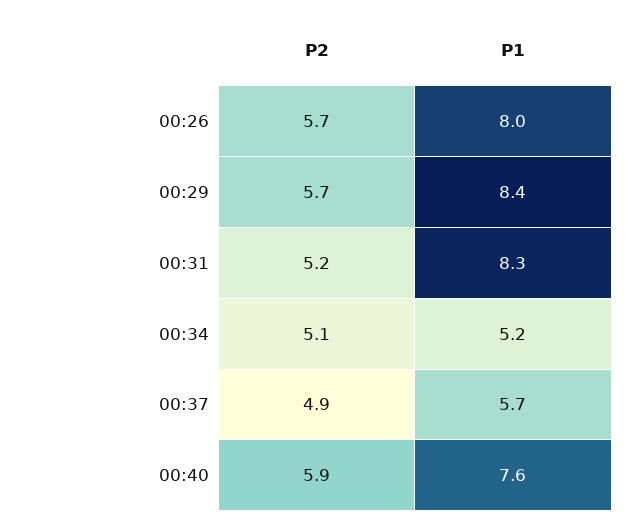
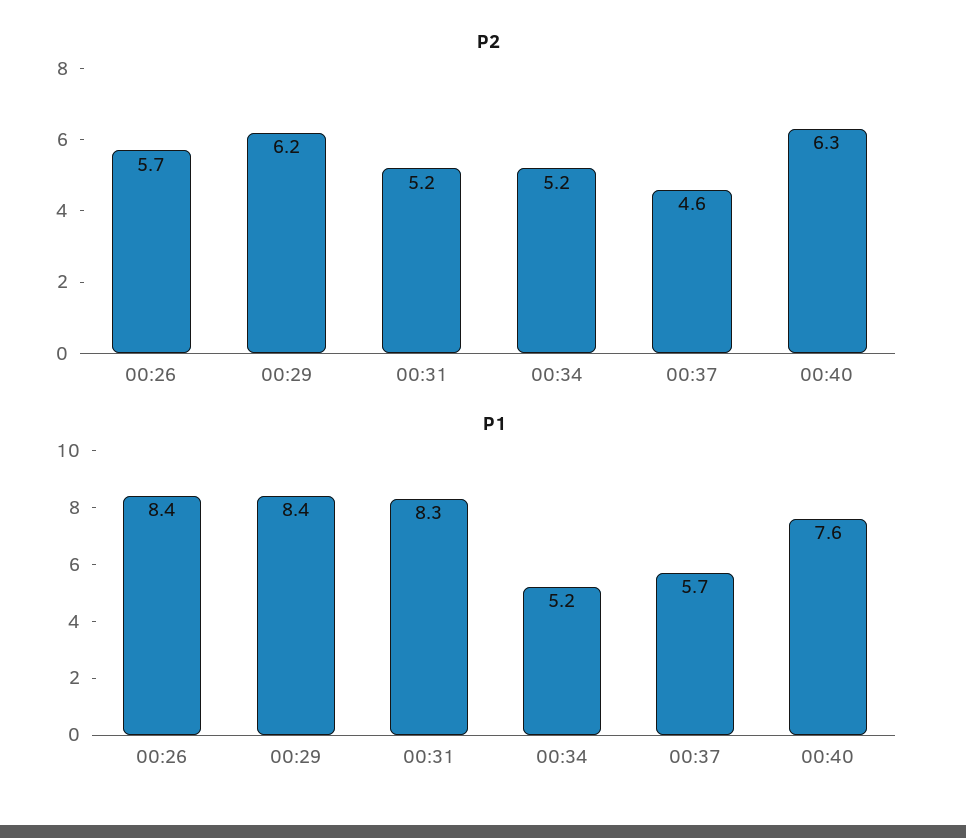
  {
    "P2": {
      "00:26": 5.7,
-     "00:29": 5.7,
+     "00:29": 6.2,
      "00:31": 5.2,
-     "00:34": 5.1,
+     "00:34": 5.2,
-     "00:37": 4.9,
+     "00:37": 4.6,
-     "00:40": 5.9
+     "00:40": 6.3
    },
    "P1": {
-     "00:26": 8,
+     "00:26": 8.4,
      "00:29": 8.4,
      "00:31": 8.3,
      "00:34": 5.2,
      "00:37": 5.7,
      "00:40": 7.6
    }
  }

